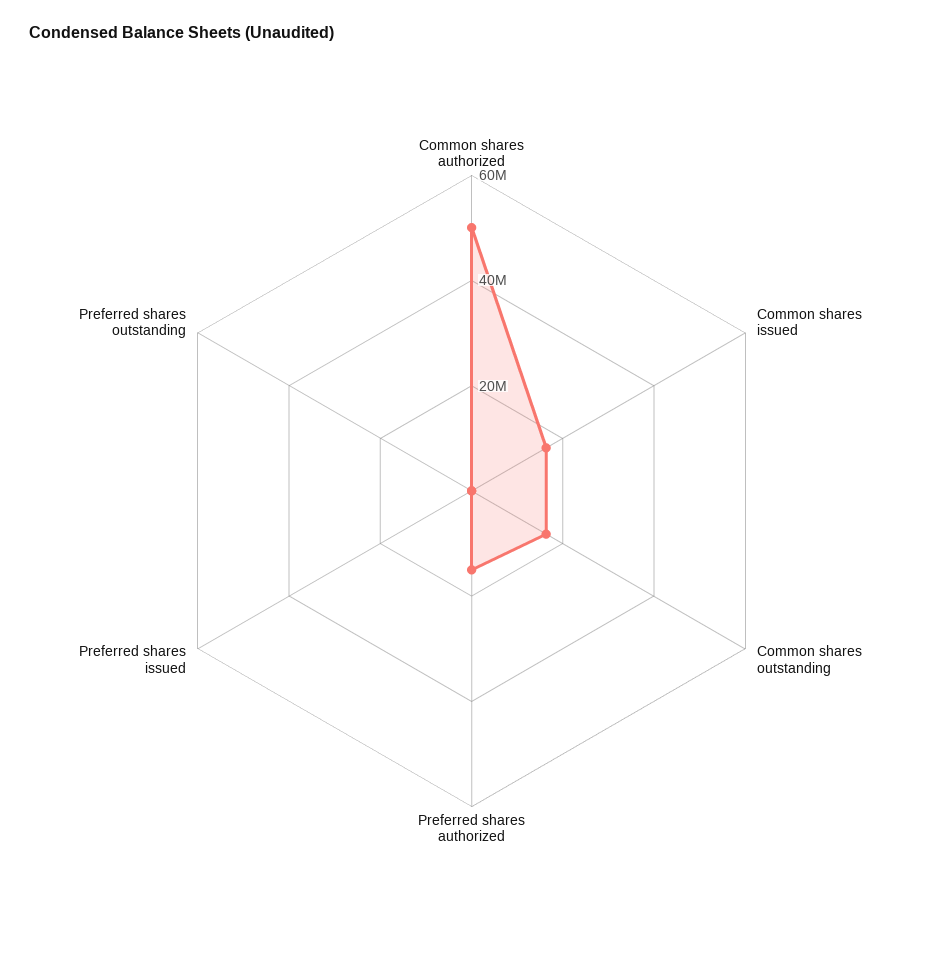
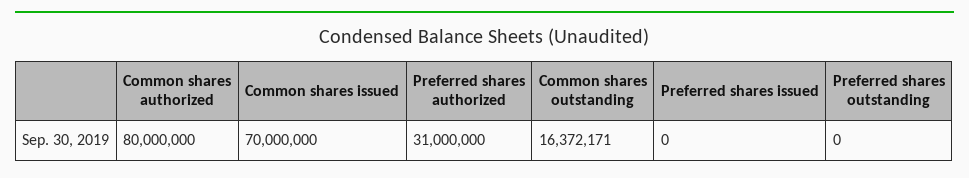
  {
-   "Common shares authorized": 50000000,
+   "Common shares authorized": 80000000,
-   "Common shares issued": 15000000,
+   "Common shares issued": 70000000,
    "Common shares outstanding": 16372171,
-   "Preferred shares authorized": 15000000,
+   "Preferred shares authorized": 31000000,
    "Preferred shares issued": 0,
    "Preferred shares outstanding": 0
  }

